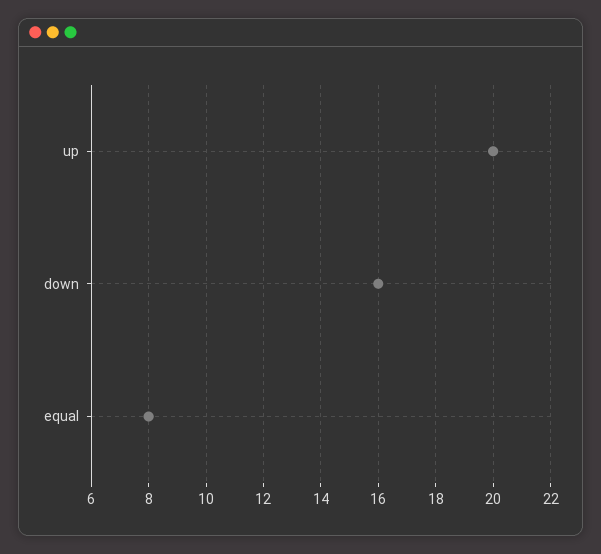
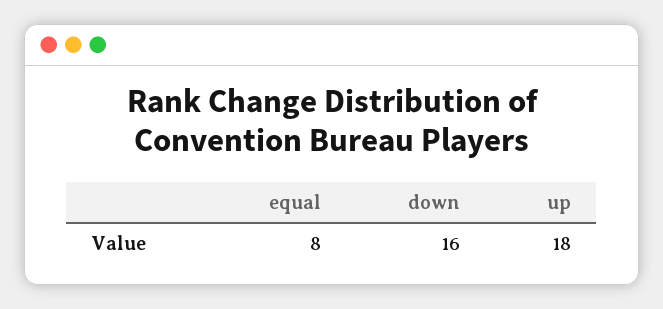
  {
-   "up": 20,
+   "up": 18,
    "down": 16,
    "equal": 8
  }

